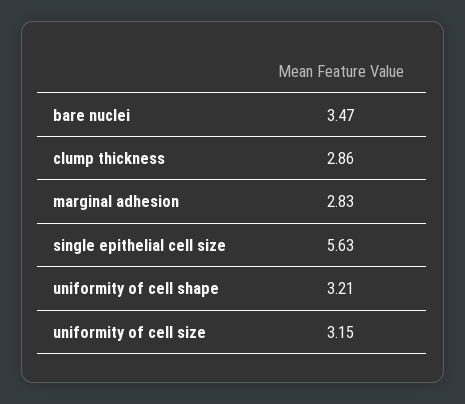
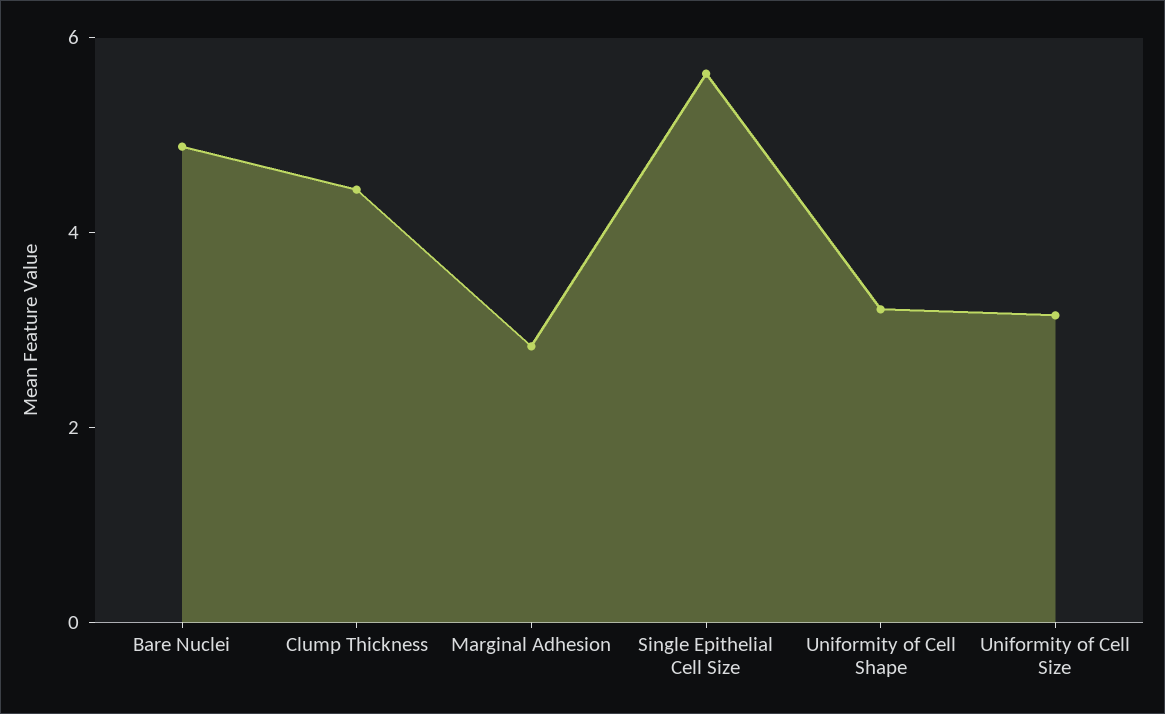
  {
-   "bare nuclei": 3.47,
+   "bare nuclei": 5,
-   "clump thickness": 2.86,
+   "clump thickness": 4.5,
    "marginal adhesion": 2.83,
    "single epithelial cell size": 5.63,
    "uniformity of cell shape": 3.21,
    "uniformity of cell size": 3.15
  }

